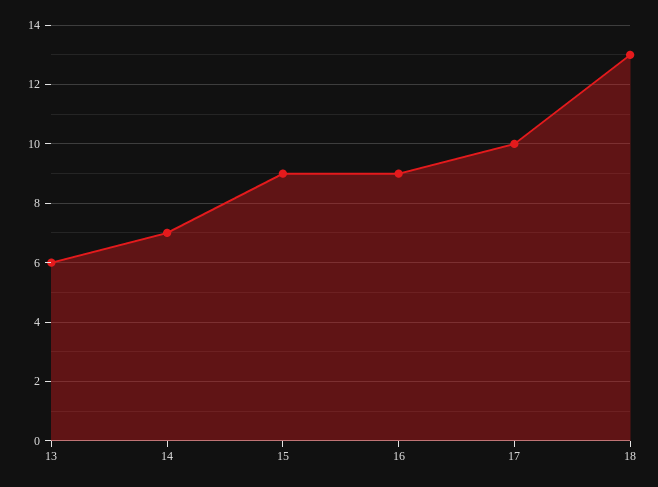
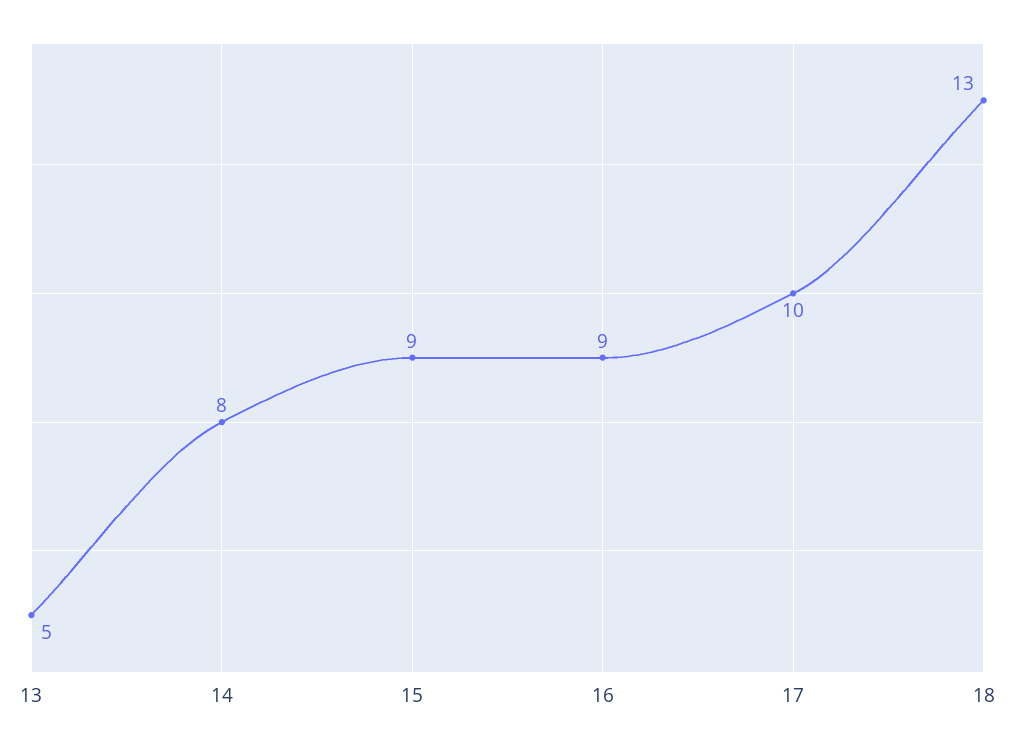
  {
-   "13": 6,
+   "13": 5,
-   "14": 7,
+   "14": 8,
    "15": 9,
    "16": 9,
    "17": 10,
    "18": 13
  }

